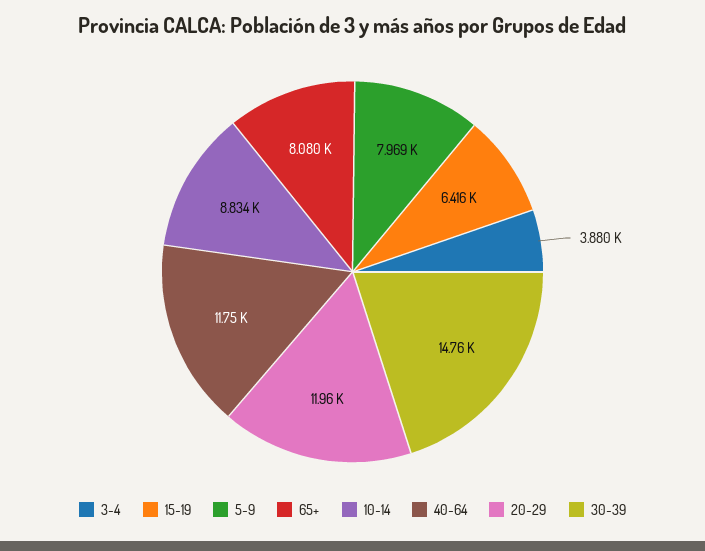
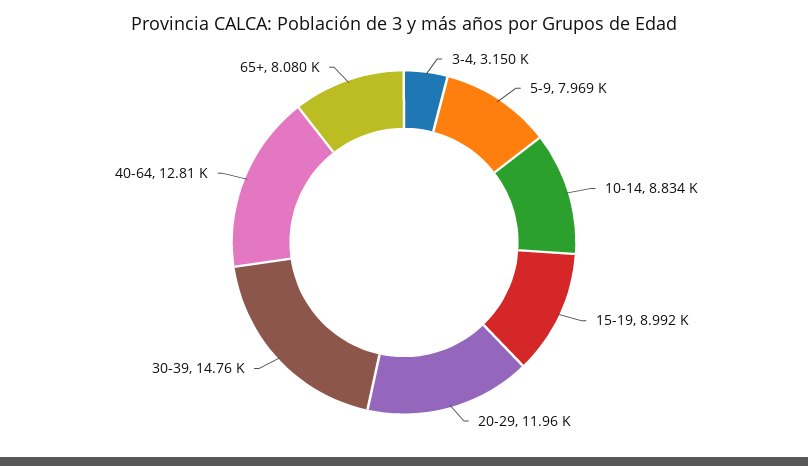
  {
-   "3-4": 3880,
+   "3-4": 3150,
-   "15-19": 6416,
+   "15-19": 8992,
    "5-9": 7969,
    "65+": 8080,
    "10-14": 8834,
-   "40-64": 11750,
+   "40-64": 12810,
    "20-29": 11960,
    "30-39": 14760
  }

